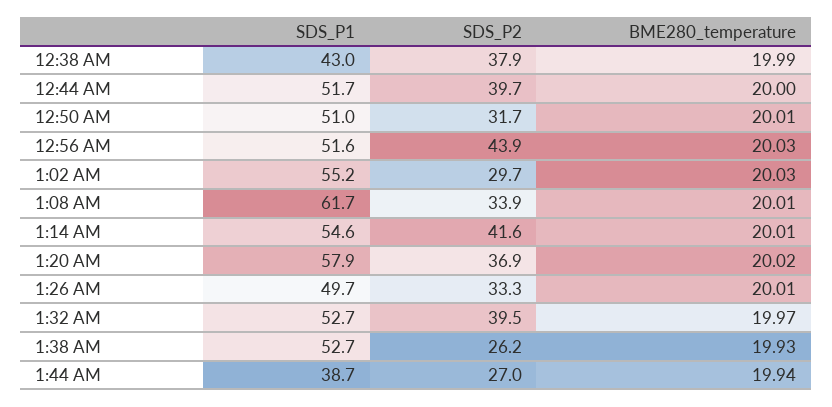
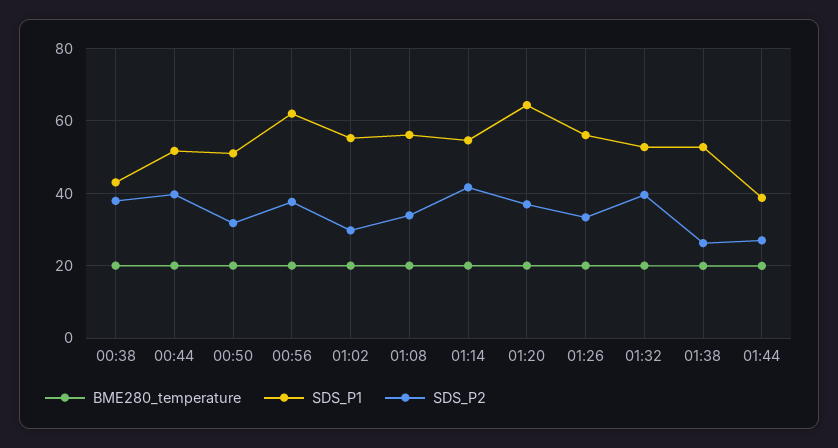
  {
    "SDS_P1": {
      "12:38 AM": 43,
      "12:44 AM": 51.7,
      "12:50 AM": 51,
-     "12:56 AM": 51.6,
+     "12:56 AM": 62,
      "1:02 AM": 55.2,
-     "1:08 AM": 61.7,
+     "1:08 AM": 56,
      "1:14 AM": 54.6,
-     "1:20 AM": 57.9,
+     "1:20 AM": 64,
-     "1:26 AM": 49.7,
+     "1:26 AM": 56,
      "1:32 AM": 52.7,
      "1:38 AM": 52.7,
      "1:44 AM": 38.7
    },
    "SDS_P2": {
      "12:38 AM": 37.9,
      "12:44 AM": 39.7,
      "12:50 AM": 31.7,
-     "12:56 AM": 43.9,
+     "12:56 AM": 38,
      "1:02 AM": 29.7,
      "1:08 AM": 33.9,
      "1:14 AM": 41.6,
      "1:20 AM": 36.9,
      "1:26 AM": 33.3,
      "1:32 AM": 39.5,
      "1:38 AM": 26.2,
      "1:44 AM": 27
    },
    "BME280_temperature": {
      "12:38 AM": 19.99,
      "12:44 AM": 20,
      "12:50 AM": 20.01,
      "12:56 AM": 20.03,
      "1:02 AM": 20.03,
      "1:08 AM": 20.01,
      "1:14 AM": 20.01,
      "1:20 AM": 20.02,
      "1:26 AM": 20.01,
      "1:32 AM": 19.97,
      "1:38 AM": 19.93,
      "1:44 AM": 19.94
    }
  }

